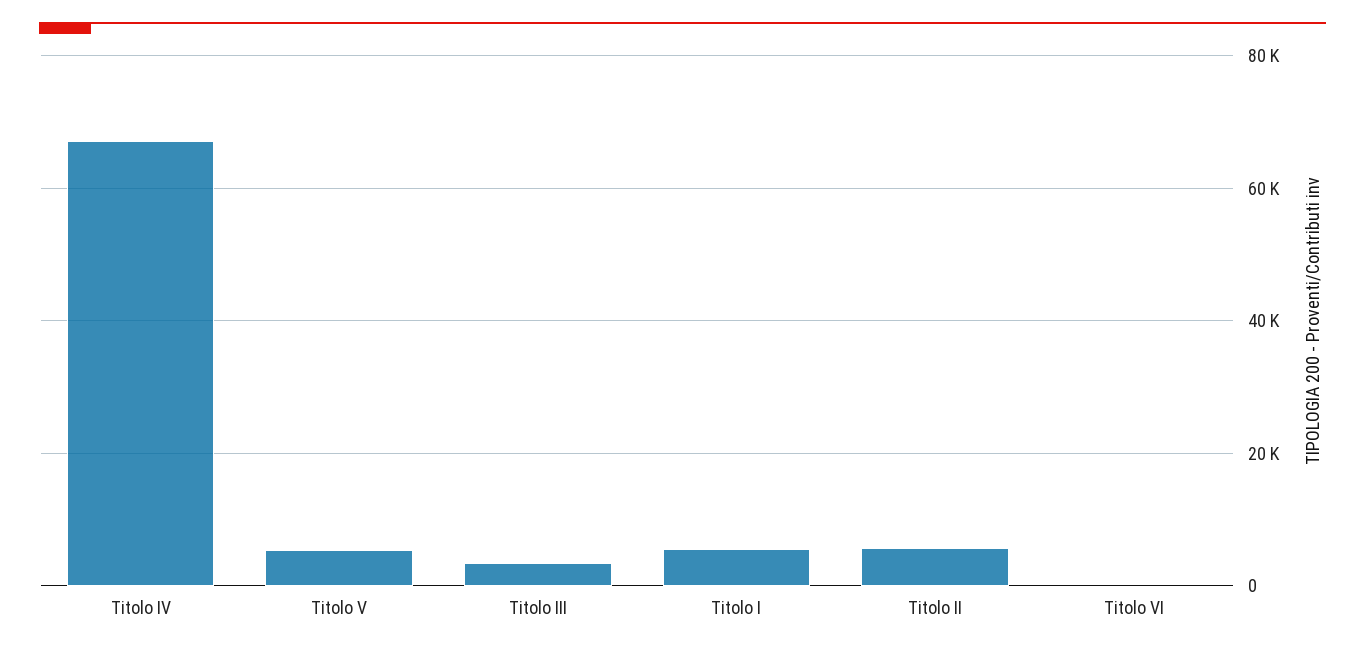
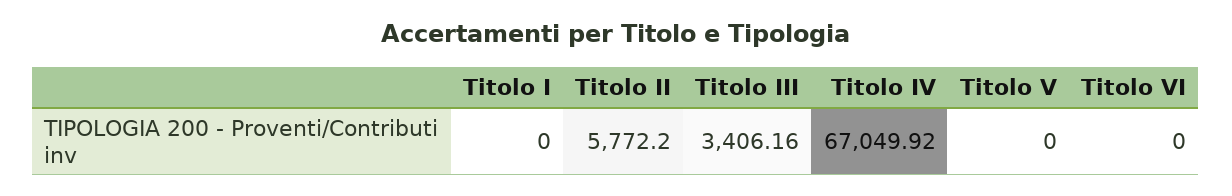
  {
    "Titolo IV": 67049.92,
-   "Titolo V": 6000,
+   "Titolo V": 0,
    "Titolo III": 3406.16,
-   "Titolo I": 6000,
+   "Titolo I": 0,
    "Titolo II": 5772.2,
    "Titolo VI": 0
  }

